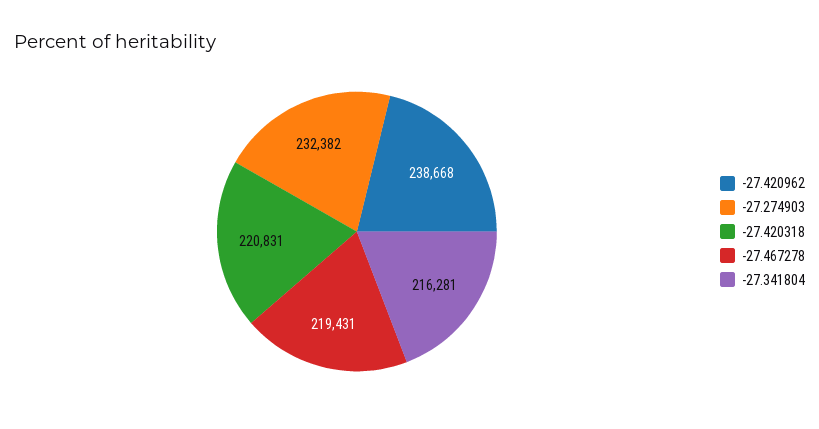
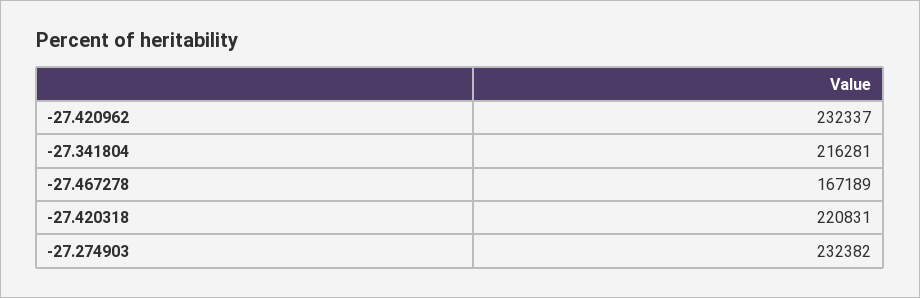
  {
-   "-27.420962": 238668,
+   "-27.420962": 232337,
    "-27.274903": 232382,
    "-27.420318": 220831,
-   "-27.467278": 219431,
+   "-27.467278": 167189,
    "-27.341804": 216281
  }

